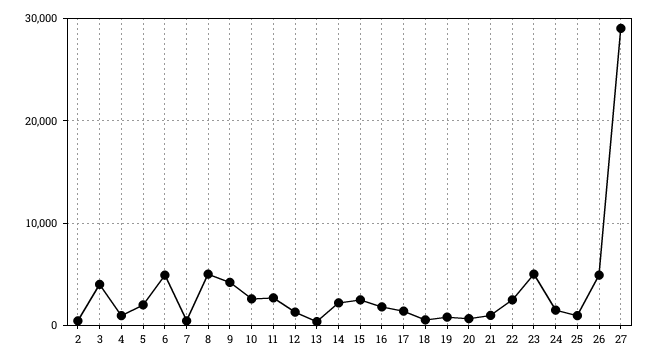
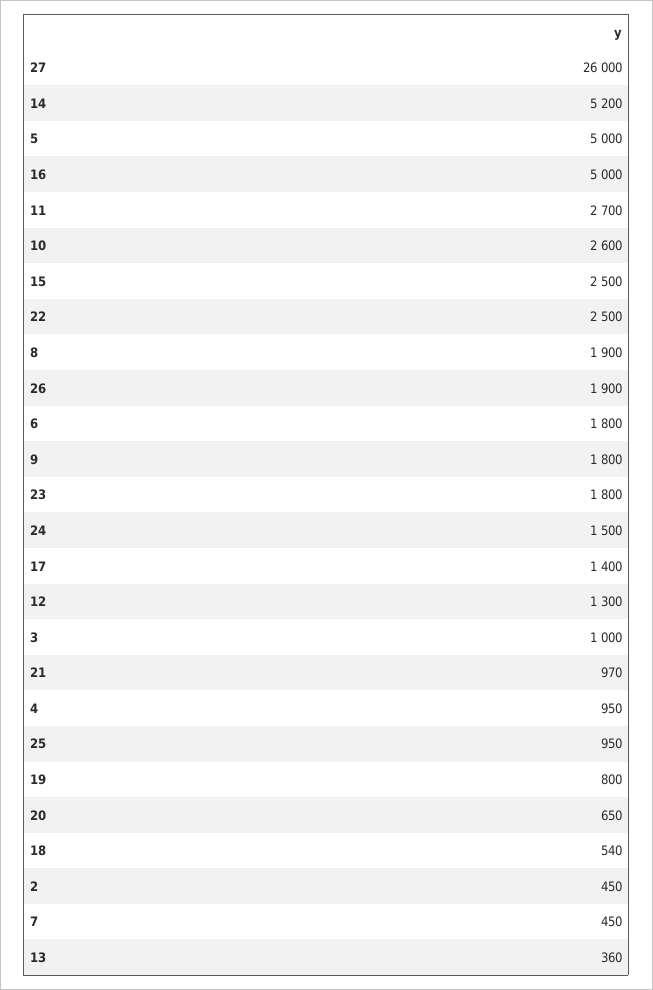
  {
    "2": 450,
-   "3": 4000,
+   "3": 1000,
    "4": 950,
-   "5": 2000,
+   "5": 5000,
-   "6": 5000,
+   "6": 1800,
    "7": 450,
-   "8": 5000,
+   "8": 1900,
-   "9": 4000,
+   "9": 1800,
    "10": 2600,
    "11": 2700,
    "12": 1300,
    "13": 360,
-   "14": 2000,
+   "14": 5200,
    "15": 2500,
-   "16": 2000,
+   "16": 5000,
    "17": 1400,
    "18": 540,
    "19": 800,
    "20": 650,
    "21": 970,
    "22": 2500,
-   "23": 5000,
+   "23": 1800,
    "24": 1500,
    "25": 950,
-   "26": 5000,
+   "26": 1900,
-   "27": 29000
+   "27": 26000
  }

